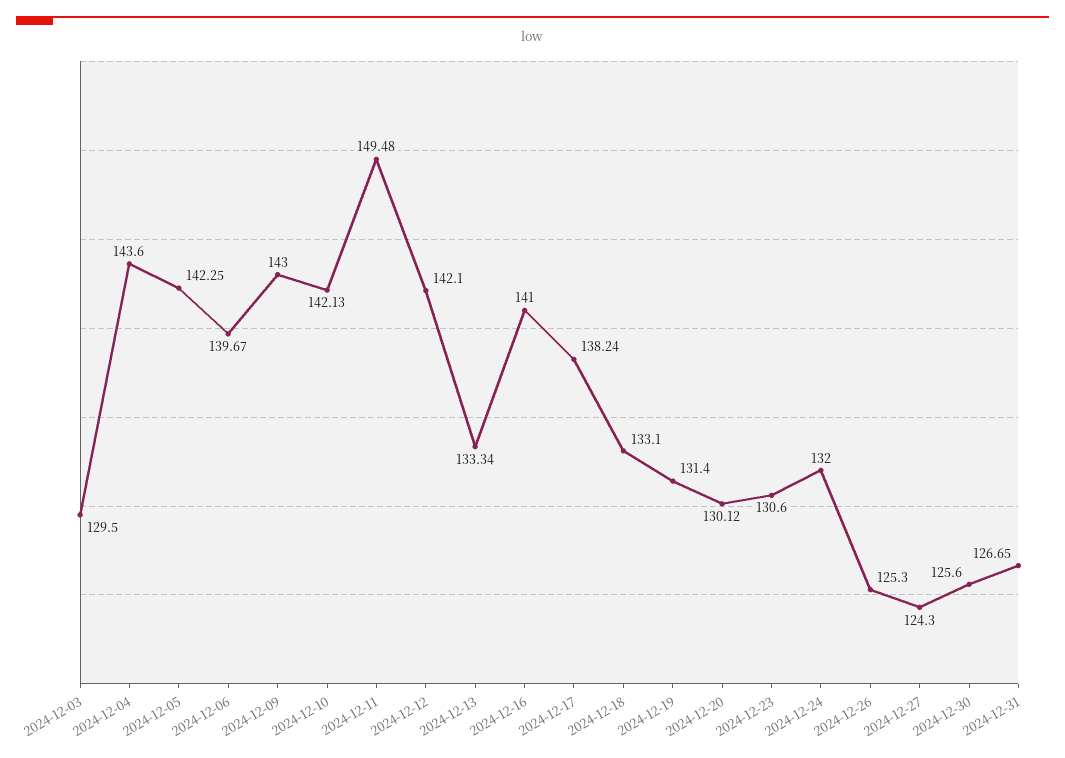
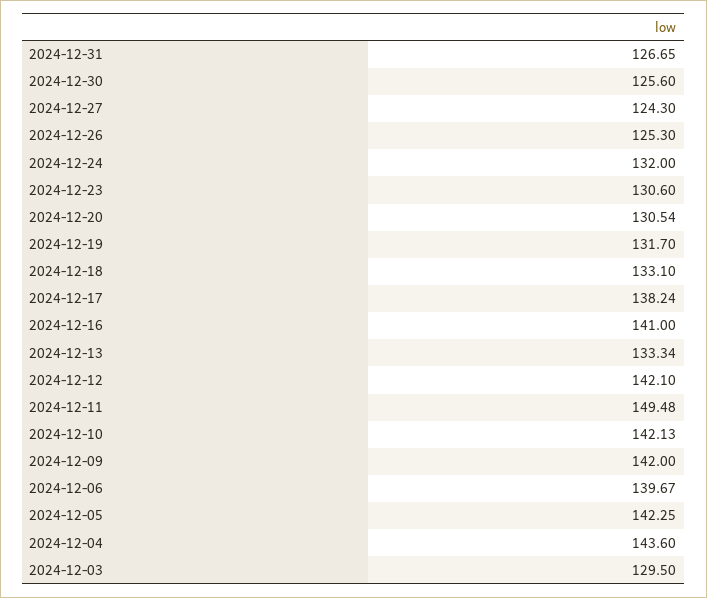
  {
    "2024-12-03": 129.5,
    "2024-12-04": 143.6,
    "2024-12-05": 142.25,
    "2024-12-06": 139.67,
-   "2024-12-09": 143,
+   "2024-12-09": 142,
    "2024-12-10": 142.13,
    "2024-12-11": 149.48,
    "2024-12-12": 142.1,
    "2024-12-13": 133.34,
    "2024-12-16": 141,
    "2024-12-17": 138.24,
    "2024-12-18": 133.1,
-   "2024-12-19": 131.4,
+   "2024-12-19": 131.7,
-   "2024-12-20": 130.12,
+   "2024-12-20": 130.54,
    "2024-12-23": 130.6,
    "2024-12-24": 132,
    "2024-12-26": 125.3,
    "2024-12-27": 124.3,
    "2024-12-30": 125.6,
    "2024-12-31": 126.65
  }

